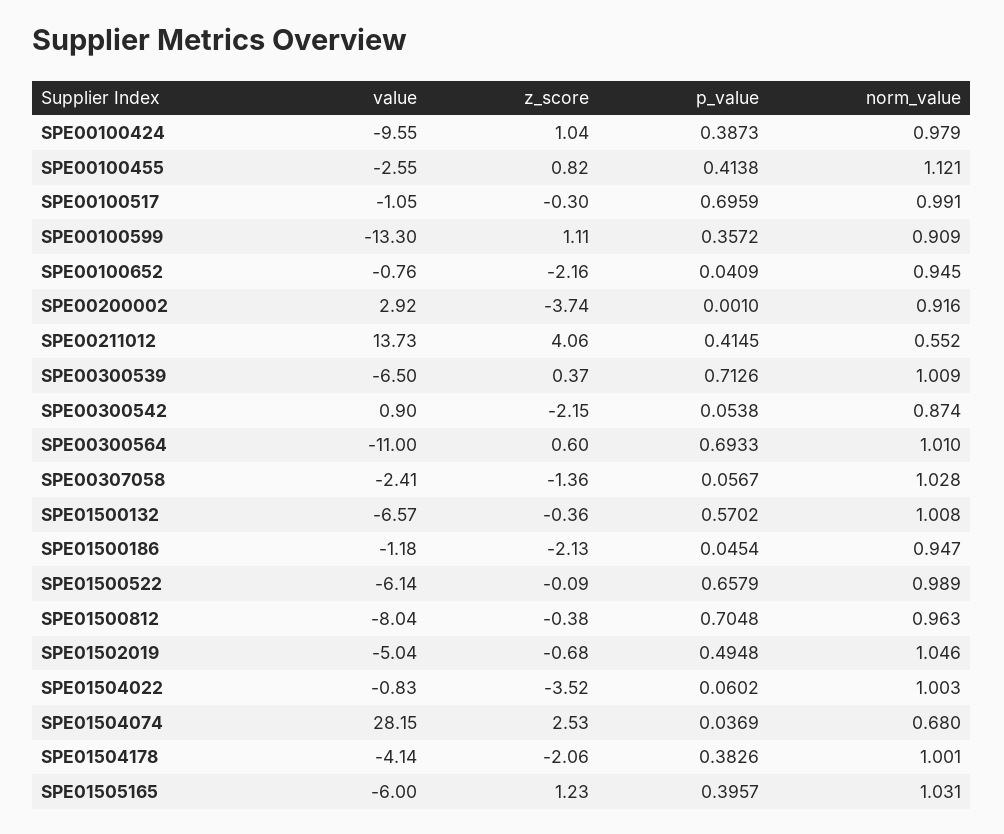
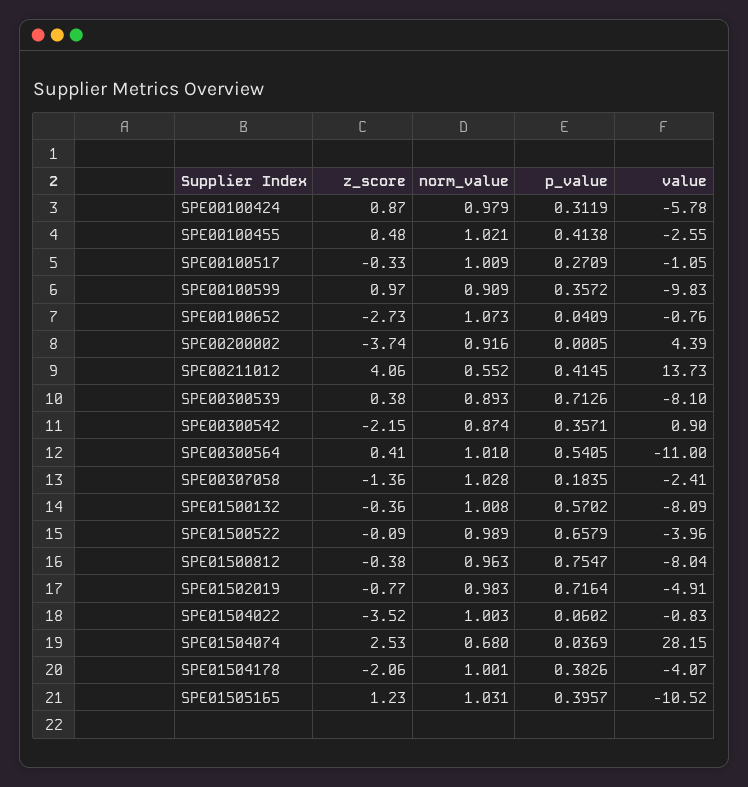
  {
    "value": {
-     "SPE00100424": -9.55,
+     "SPE00100424": -5.78,
      "SPE00100455": -2.55,
      "SPE00100517": -1.05,
-     "SPE00100599": -13.3,
+     "SPE00100599": -9.83,
      "SPE00100652": -0.76,
-     "SPE00200002": 2.92,
+     "SPE00200002": 4.39,
      "SPE00211012": 13.73,
-     "SPE00300539": -6.5,
+     "SPE00300539": -8.1,
      "SPE00300542": 0.9,
      "SPE00300564": -11,
      "SPE00307058": -2.41,
-     "SPE01500132": -6.57,
+     "SPE01500132": -8.09,
-     "SPE01500186": -1.18,
-     "SPE01500522": -6.14,
+     "SPE01500522": -3.96,
      "SPE01500812": -8.04,
-     "SPE01502019": -5.04,
+     "SPE01502019": -4.91,
      "SPE01504022": -0.83,
      "SPE01504074": 28.15,
-     "SPE01504178": -4.14,
+     "SPE01504178": -4.07,
-     "SPE01505165": -6
+     "SPE01505165": -10.52
    },
    "z_score": {
-     "SPE00100424": 1.04,
+     "SPE00100424": 0.87,
-     "SPE00100455": 0.82,
+     "SPE00100455": 0.48,
-     "SPE00100517": -0.3,
+     "SPE00100517": -0.33,
-     "SPE00100599": 1.11,
+     "SPE00100599": 0.97,
-     "SPE00100652": -2.16,
+     "SPE00100652": -2.73,
      "SPE00200002": -3.74,
      "SPE00211012": 4.06,
-     "SPE00300539": 0.37,
+     "SPE00300539": 0.38,
      "SPE00300542": -2.15,
-     "SPE00300564": 0.6,
+     "SPE00300564": 0.41,
      "SPE00307058": -1.36,
      "SPE01500132": -0.36,
-     "SPE01500186": -2.13,
      "SPE01500522": -0.09,
      "SPE01500812": -0.38,
-     "SPE01502019": -0.68,
+     "SPE01502019": -0.77,
      "SPE01504022": -3.52,
      "SPE01504074": 2.53,
      "SPE01504178": -2.06,
      "SPE01505165": 1.23
    },
    "p_value": {
-     "SPE00100424": 0.3873,
+     "SPE00100424": 0.3119,
      "SPE00100455": 0.4138,
-     "SPE00100517": 0.6959,
+     "SPE00100517": 0.2709,
      "SPE00100599": 0.3572,
      "SPE00100652": 0.0409,
-     "SPE00200002": 0.001,
+     "SPE00200002": 0.0005,
      "SPE00211012": 0.4145,
      "SPE00300539": 0.7126,
-     "SPE00300542": 0.0538,
+     "SPE00300542": 0.3571,
-     "SPE00300564": 0.6933,
+     "SPE00300564": 0.5405,
-     "SPE00307058": 0.0567,
+     "SPE00307058": 0.1835,
      "SPE01500132": 0.5702,
-     "SPE01500186": 0.0454,
      "SPE01500522": 0.6579,
-     "SPE01500812": 0.7048,
+     "SPE01500812": 0.7547,
-     "SPE01502019": 0.4948,
+     "SPE01502019": 0.7164,
      "SPE01504022": 0.0602,
      "SPE01504074": 0.0369,
      "SPE01504178": 0.3826,
      "SPE01505165": 0.3957
    },
    "norm_value": {
      "SPE00100424": 0.979,
-     "SPE00100455": 1.121,
+     "SPE00100455": 1.021,
-     "SPE00100517": 0.991,
+     "SPE00100517": 1.009,
      "SPE00100599": 0.909,
-     "SPE00100652": 0.945,
+     "SPE00100652": 1.073,
      "SPE00200002": 0.916,
      "SPE00211012": 0.552,
-     "SPE00300539": 1.009,
+     "SPE00300539": 0.893,
      "SPE00300542": 0.874,
      "SPE00300564": 1.01,
      "SPE00307058": 1.028,
      "SPE01500132": 1.008,
-     "SPE01500186": 0.947,
      "SPE01500522": 0.989,
      "SPE01500812": 0.963,
-     "SPE01502019": 1.046,
+     "SPE01502019": 0.983,
      "SPE01504022": 1.003,
      "SPE01504074": 0.68,
      "SPE01504178": 1.001,
      "SPE01505165": 1.031
    }
  }

